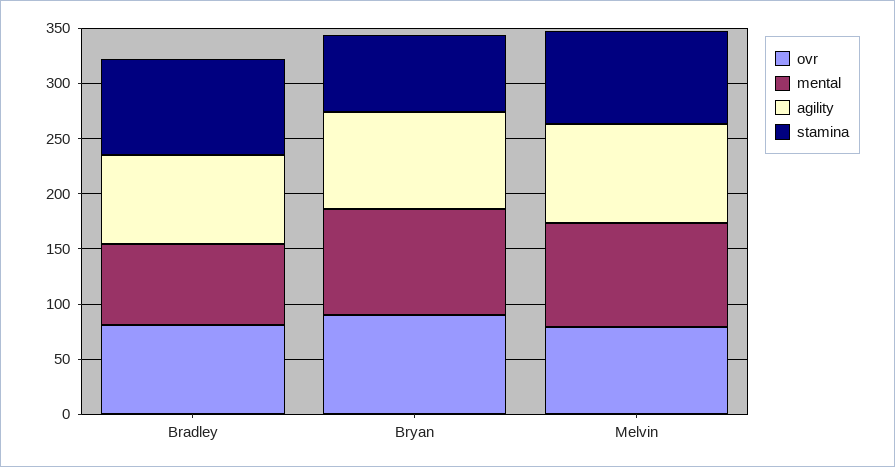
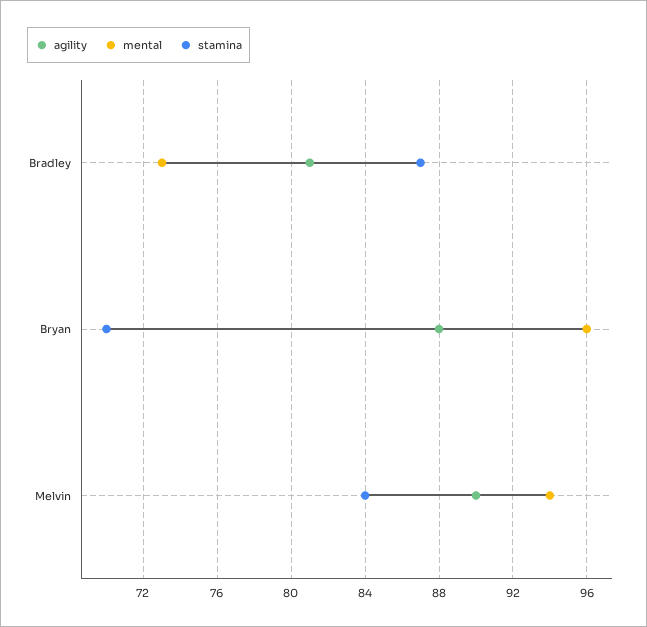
  {
-   "ovr": {
-     "Bradley": 80,
-     "Bryan": 90,
-     "Melvin": 80
-   },
    "mental": {
      "Bradley": 73,
      "Bryan": 96,
      "Melvin": 94
    },
    "agility": {
      "Bradley": 81,
      "Bryan": 88,
      "Melvin": 90
    },
    "stamina": {
      "Bradley": 87,
      "Bryan": 70,
      "Melvin": 84
    }
  }

